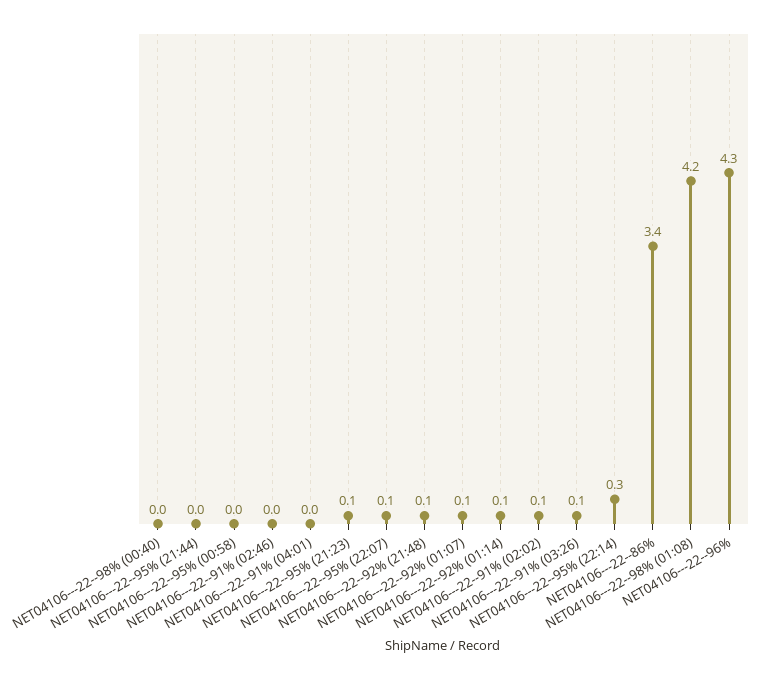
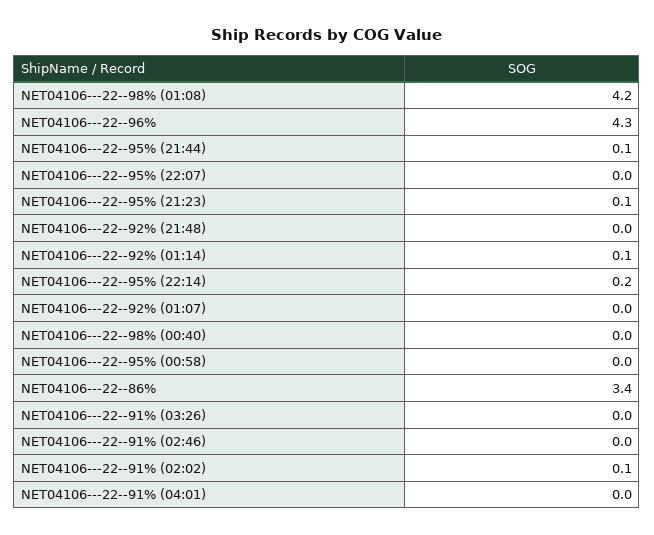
  {
    "NET04106---22--98% (00:40)": 0,
-   "NET04106---22--95% (21:44)": 0,
+   "NET04106---22--95% (21:44)": 0.1,
    "NET04106---22--95% (00:58)": 0,
    "NET04106---22--91% (02:46)": 0,
    "NET04106---22--91% (04:01)": 0,
    "NET04106---22--95% (21:23)": 0.1,
-   "NET04106---22--95% (22:07)": 0.1,
+   "NET04106---22--95% (22:07)": 0,
-   "NET04106---22--92% (21:48)": 0.1,
+   "NET04106---22--92% (21:48)": 0,
-   "NET04106---22--92% (01:07)": 0.1,
+   "NET04106---22--92% (01:07)": 0,
    "NET04106---22--92% (01:14)": 0.1,
    "NET04106---22--91% (02:02)": 0.1,
-   "NET04106---22--91% (03:26)": 0.1,
+   "NET04106---22--91% (03:26)": 0,
-   "NET04106---22--95% (22:14)": 0.3,
+   "NET04106---22--95% (22:14)": 0.2,
    "NET04106---22--86%": 3.4,
    "NET04106---22--98% (01:08)": 4.2,
    "NET04106---22--96%": 4.3
  }

